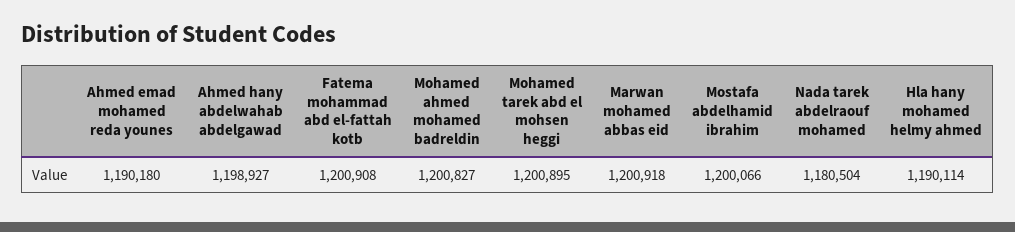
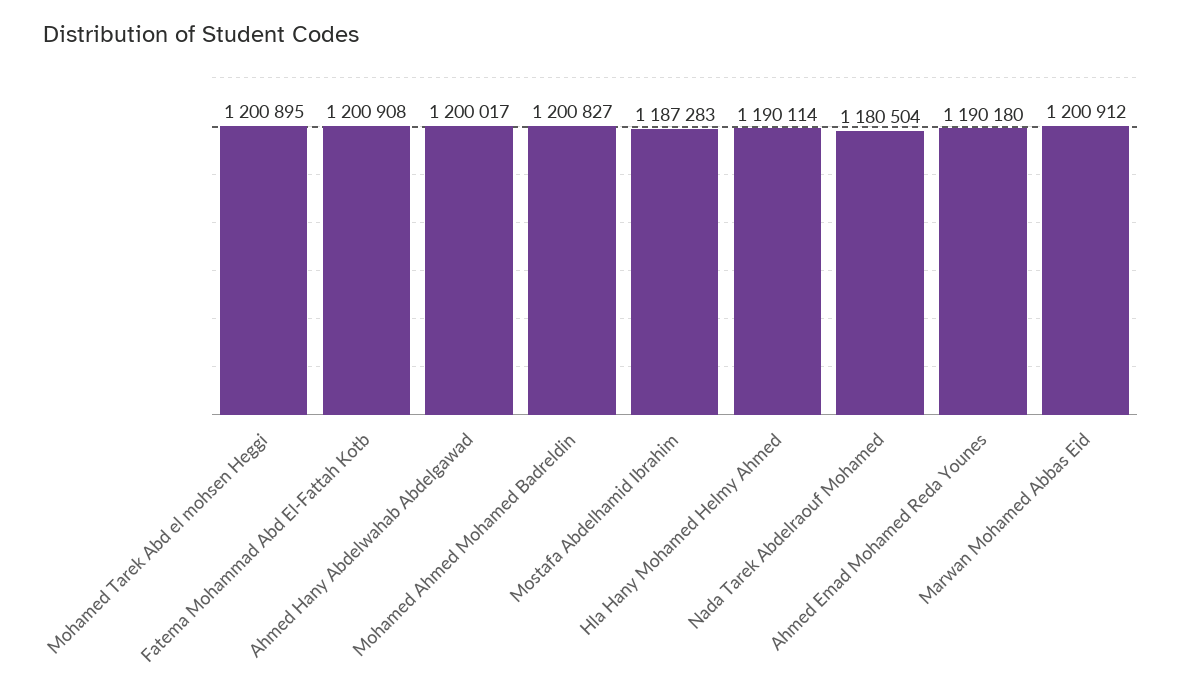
  {
    "Ahmed emad mohamed reda younes": 1190180,
-   "Ahmed hany abdelwahab abdelgawad": 1198927,
+   "Ahmed hany abdelwahab abdelgawad": 1200017,
    "Fatema mohammad abd el-fattah kotb": 1200908,
    "Mohamed ahmed mohamed badreldin": 1200827,
    "Mohamed tarek abd el mohsen heggi": 1200895,
-   "Marwan mohamed abbas eid": 1200918,
+   "Marwan mohamed abbas eid": 1200912,
-   "Mostafa abdelhamid ibrahim": 1200066,
+   "Mostafa abdelhamid ibrahim": 1187283,
    "Nada tarek abdelraouf mohamed": 1180504,
    "Hla hany mohamed helmy ahmed": 1190114
  }

